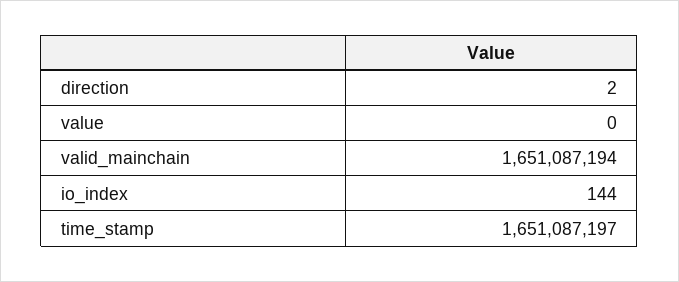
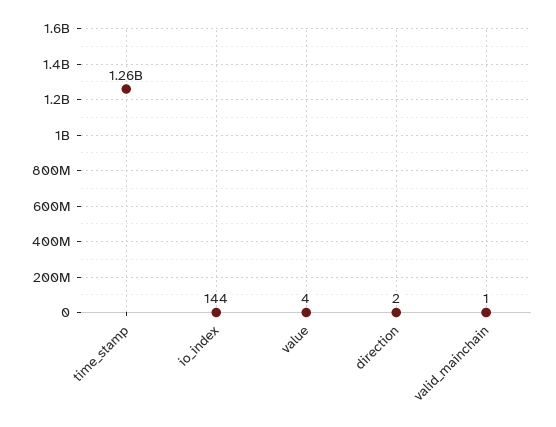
  {
    "direction": 2,
-   "value": 0,
+   "value": 4,
-   "valid_mainchain": 1651087194,
+   "valid_mainchain": 1,
    "io_index": 144,
-   "time_stamp": 1651087197
+   "time_stamp": 1260000000
  }

